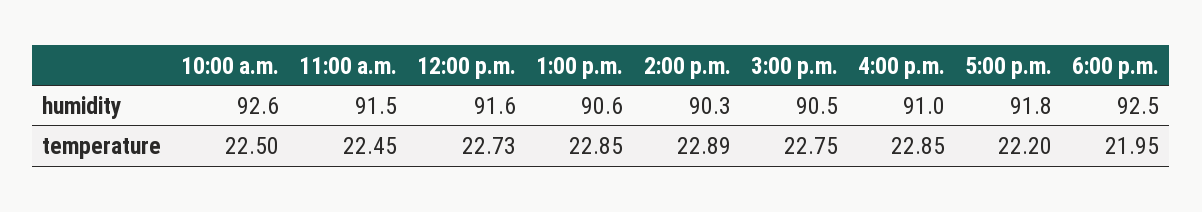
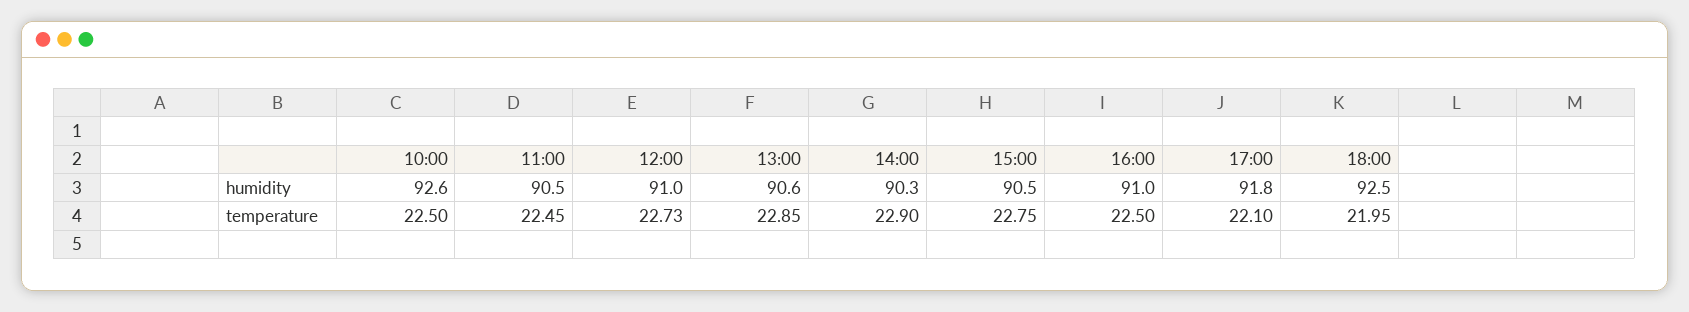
  {
    "10:00 a.m.": {
      "humidity": 92.6,
      "temperature": 22.5
    },
    "11:00 a.m.": {
-     "humidity": 91.5,
+     "humidity": 90.5,
      "temperature": 22.45
    },
    "12:00 p.m.": {
-     "humidity": 91.6,
+     "humidity": 91,
      "temperature": 22.73
    },
    "1:00 p.m.": {
      "humidity": 90.6,
      "temperature": 22.85
    },
    "2:00 p.m.": {
      "humidity": 90.3,
-     "temperature": 22.89
+     "temperature": 22.9
    },
    "3:00 p.m.": {
      "humidity": 90.5,
      "temperature": 22.75
    },
    "4:00 p.m.": {
      "humidity": 91,
-     "temperature": 22.85
+     "temperature": 22.5
    },
    "5:00 p.m.": {
      "humidity": 91.8,
-     "temperature": 22.2
+     "temperature": 22.1
    },
    "6:00 p.m.": {
      "humidity": 92.5,
      "temperature": 21.95
    }
  }

